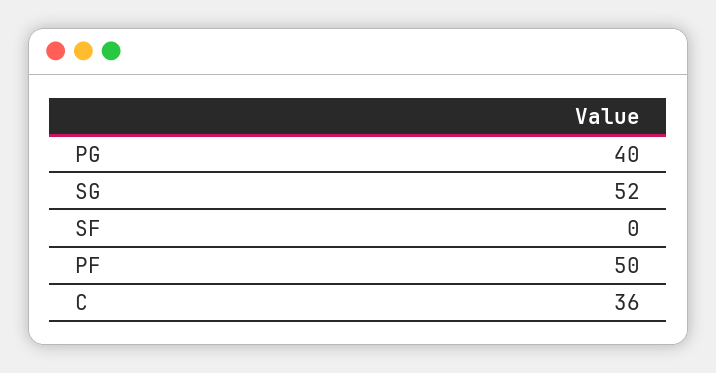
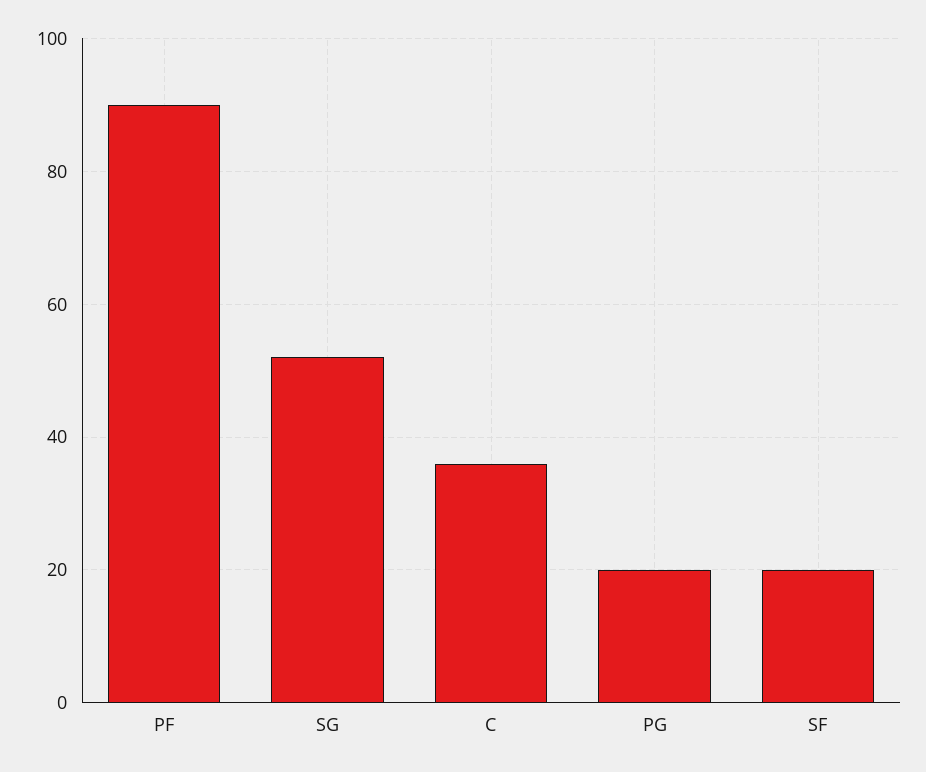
  {
-   "PG": 40,
+   "PG": 20,
    "SG": 52,
-   "SF": 0,
+   "SF": 20,
-   "PF": 50,
+   "PF": 90,
    "C": 36
  }

